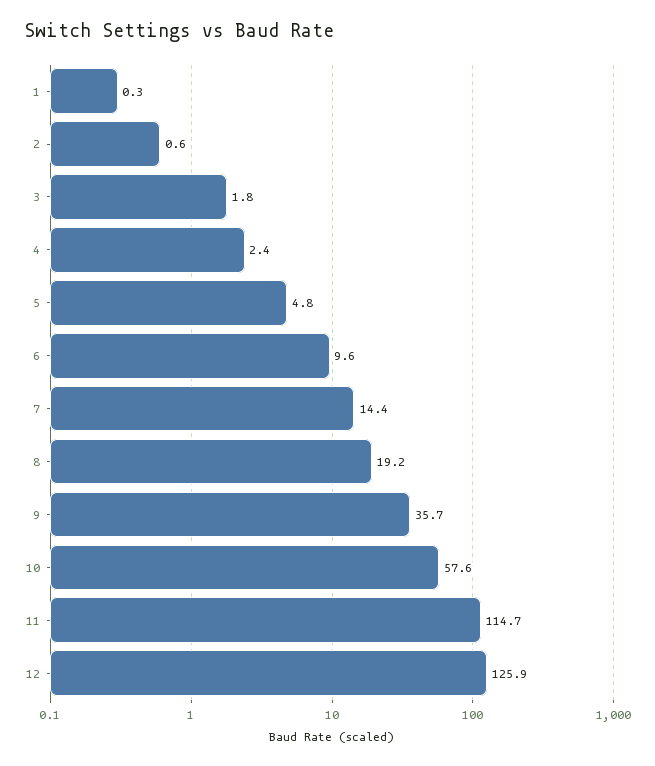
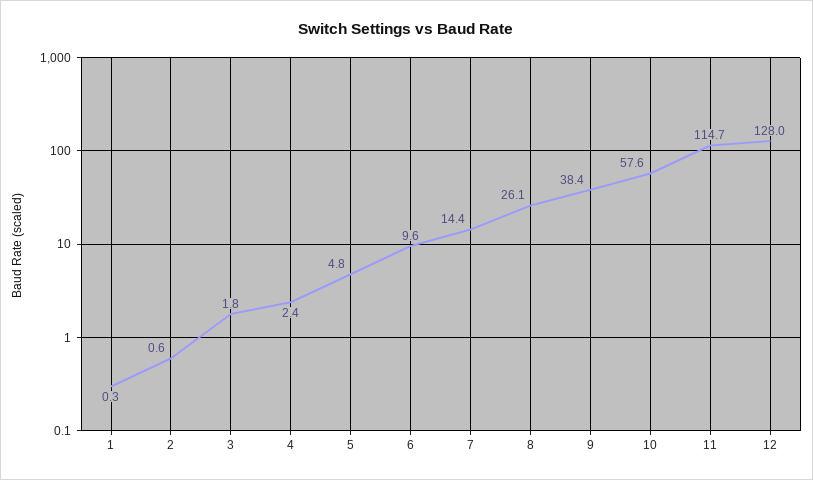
  {
    "1": 0.3,
    "2": 0.6,
    "3": 1.8,
    "4": 2.4,
    "5": 4.8,
    "6": 9.6,
    "7": 14.4,
-   "8": 19.2,
+   "8": 26.1,
-   "9": 35.7,
+   "9": 38.4,
    "10": 57.6,
    "11": 114.7,
-   "12": 125.9
+   "12": 128
  }

